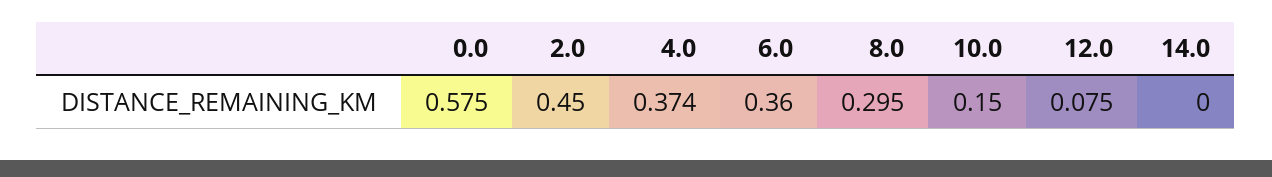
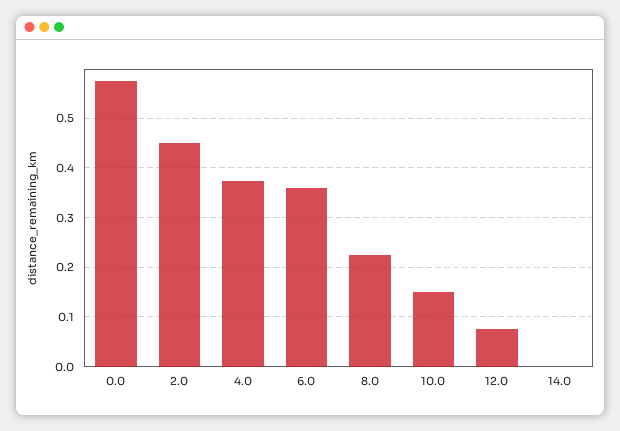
  {
    "0.0": 0.575,
    "2.0": 0.45,
    "4.0": 0.374,
    "6.0": 0.36,
-   "8.0": 0.295,
+   "8.0": 0.22,
    "10.0": 0.15,
    "12.0": 0.075,
    "14.0": 0
  }

